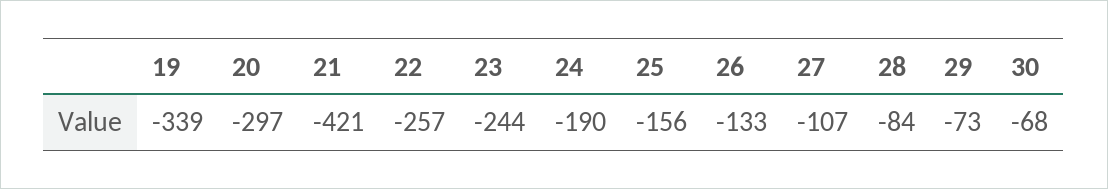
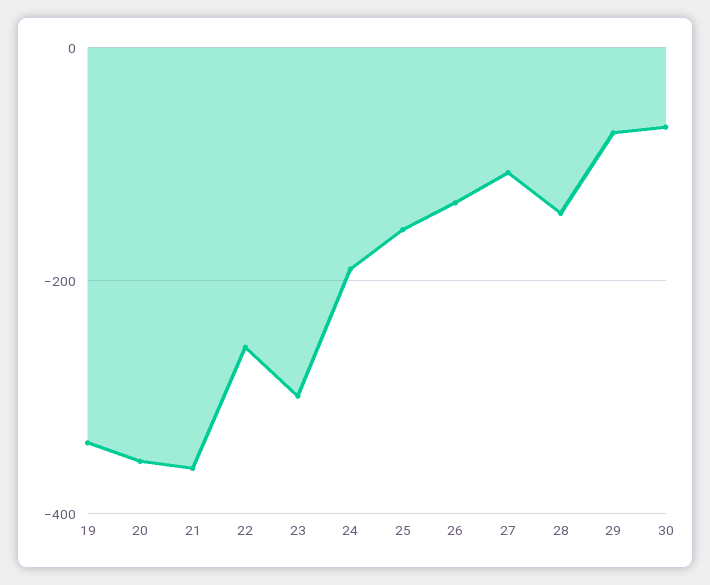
  {
    "19": -339,
-   "20": -297,
+   "20": -360,
-   "21": -421,
+   "21": -360,
    "22": -257,
-   "23": -244,
+   "23": -300,
    "24": -190,
    "25": -156,
    "26": -133,
    "27": -107,
-   "28": -84,
+   "28": -140,
    "29": -73,
    "30": -68
  }

